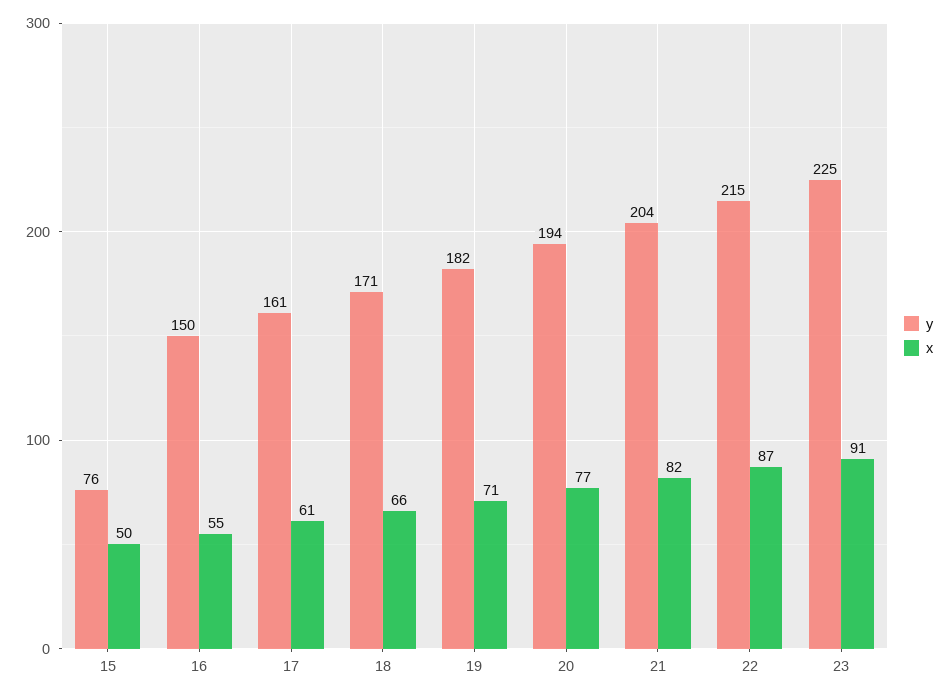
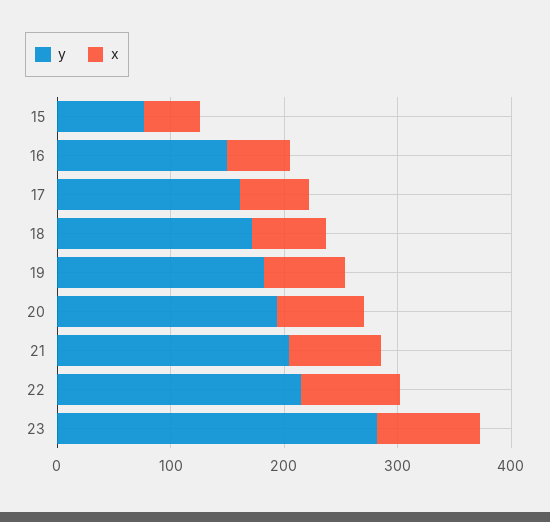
  {
    "y": {
      "15": 76,
      "16": 150,
      "17": 161,
      "18": 171,
      "19": 182,
      "20": 194,
      "21": 204,
      "22": 215,
-     "23": 225
+     "23": 280
    },
    "x": {
      "15": 50,
      "16": 55,
      "17": 61,
      "18": 66,
      "19": 71,
      "20": 77,
      "21": 82,
      "22": 87,
      "23": 91
    }
  }

